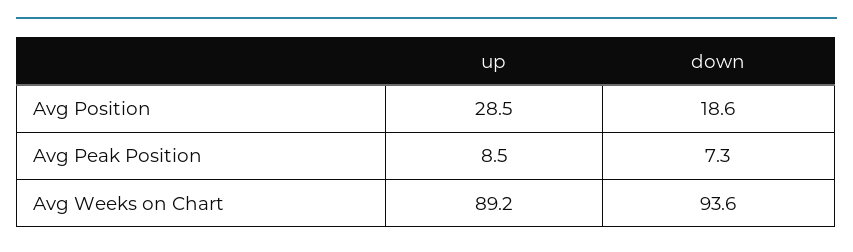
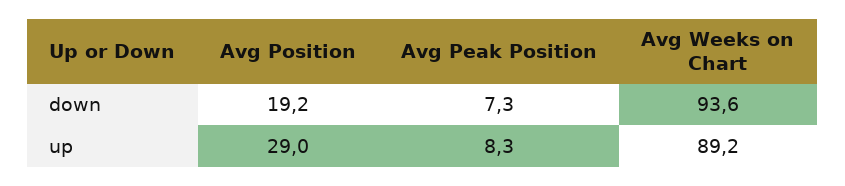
  {
    "up": {
-     "Avg Position": 28.5,
+     "Avg Position": 29,
-     "Avg Peak Position": 8.5,
+     "Avg Peak Position": 8.3,
      "Avg Weeks on Chart": 89.2
    },
    "down": {
-     "Avg Position": 18.6,
+     "Avg Position": 19.2,
      "Avg Peak Position": 7.3,
      "Avg Weeks on Chart": 93.6
    }
  }

